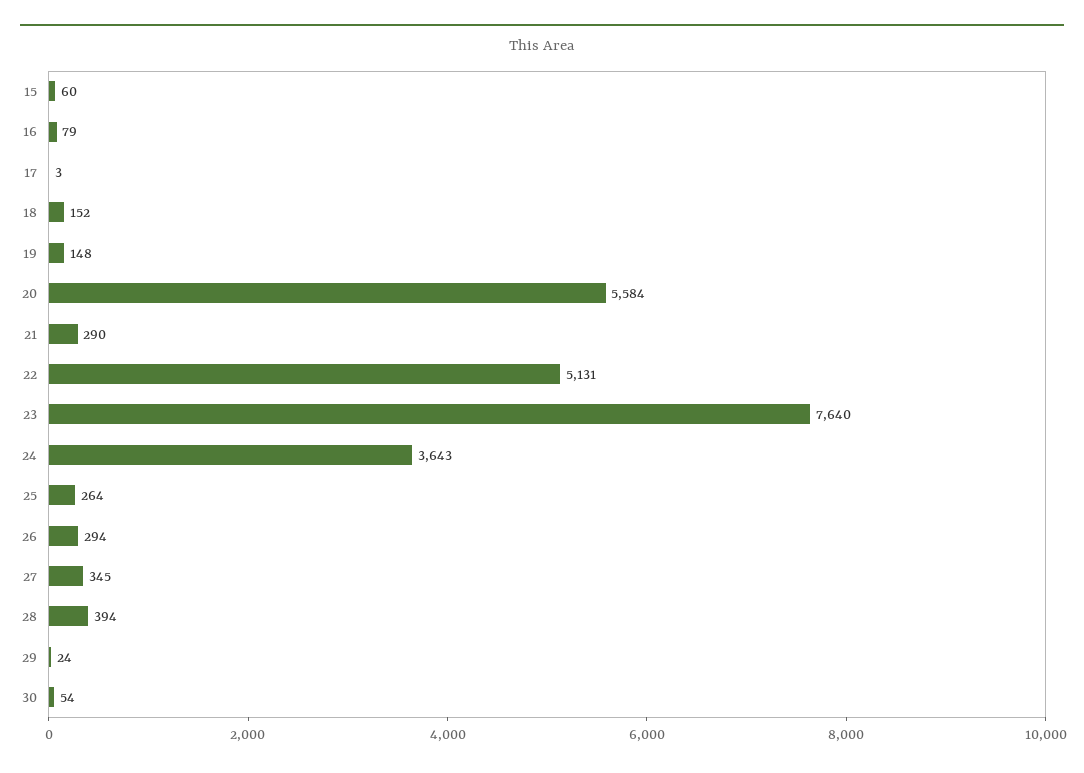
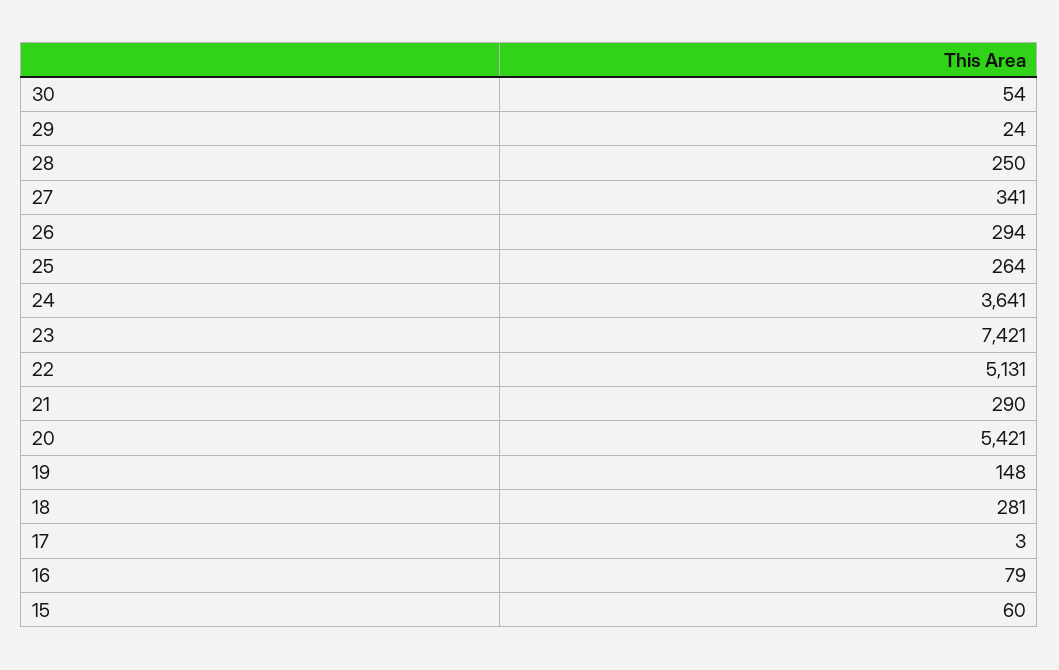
  {
    "15": 60,
    "16": 79,
    "17": 3,
-   "18": 152,
+   "18": 281,
    "19": 148,
-   "20": 5584,
+   "20": 5421,
    "21": 290,
    "22": 5131,
-   "23": 7640,
+   "23": 7421,
-   "24": 3643,
+   "24": 3641,
    "25": 264,
    "26": 294,
-   "27": 345,
+   "27": 341,
-   "28": 394,
+   "28": 250,
    "29": 24,
    "30": 54
  }

